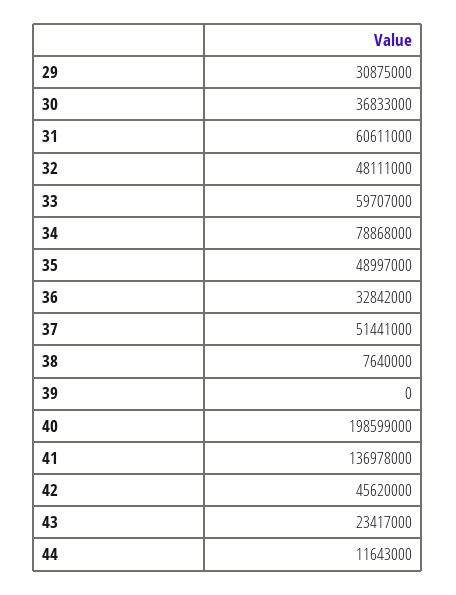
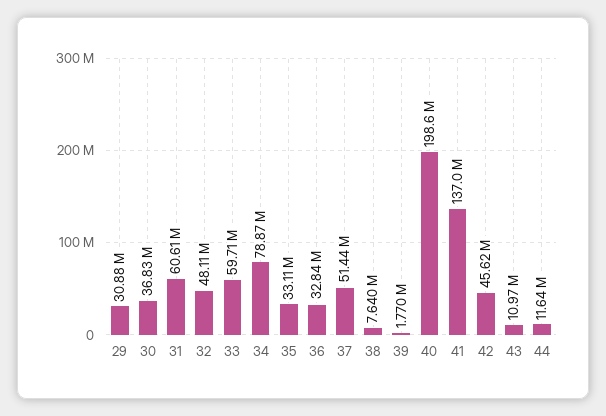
  {
    "29": 30875000,
    "30": 36833000,
    "31": 60611000,
    "32": 48111000,
    "33": 59707000,
    "34": 78868000,
-   "35": 48997000,
+   "35": 33110000,
    "36": 32842000,
    "37": 51441000,
    "38": 7640000,
-   "39": 0,
+   "39": 1770000,
    "40": 198599000,
    "41": 136978000,
    "42": 45620000,
-   "43": 23417000,
+   "43": 10970000,
    "44": 11643000
  }

